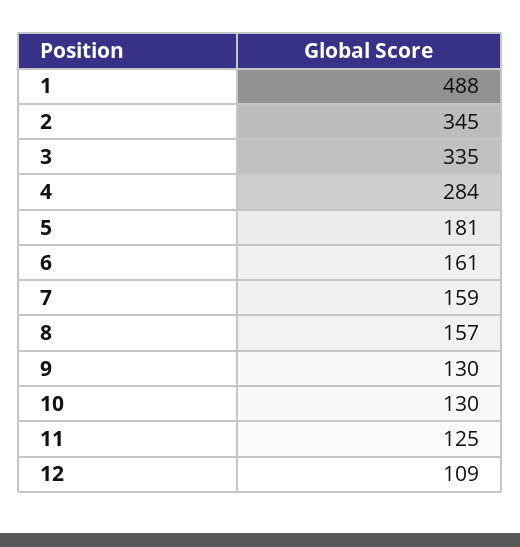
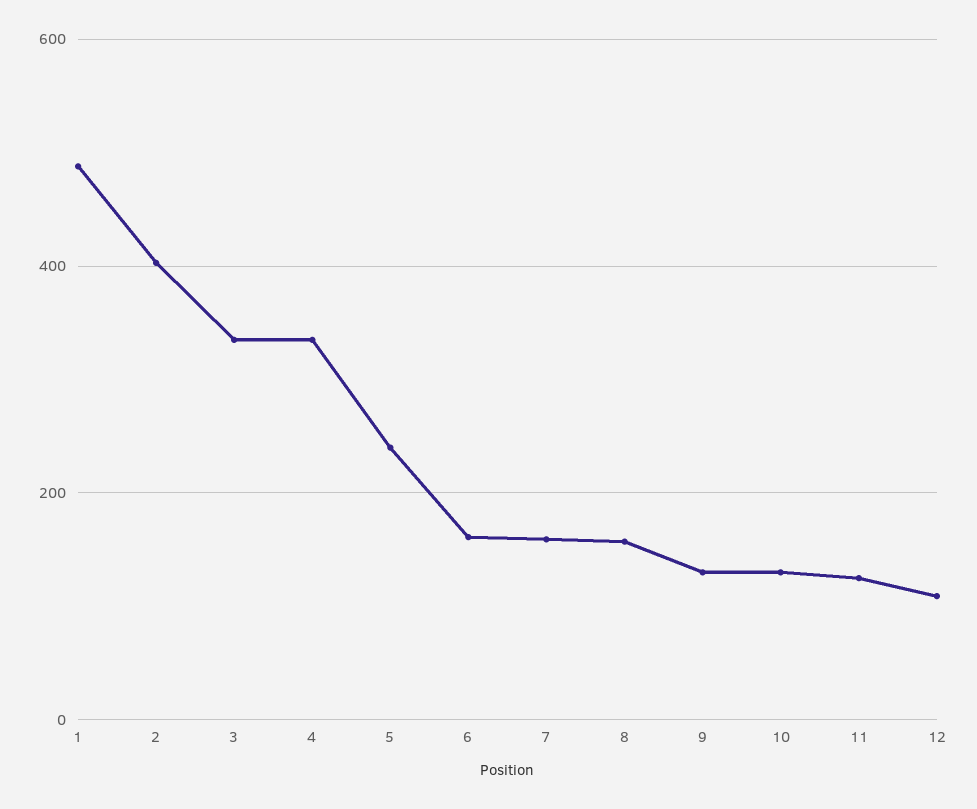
  {
    "1": 488,
-   "2": 345,
+   "2": 400,
    "3": 335,
-   "4": 284,
+   "4": 340,
-   "5": 181,
+   "5": 240,
    "6": 161,
    "7": 159,
    "8": 157,
    "9": 130,
    "10": 130,
    "11": 125,
    "12": 109
  }

